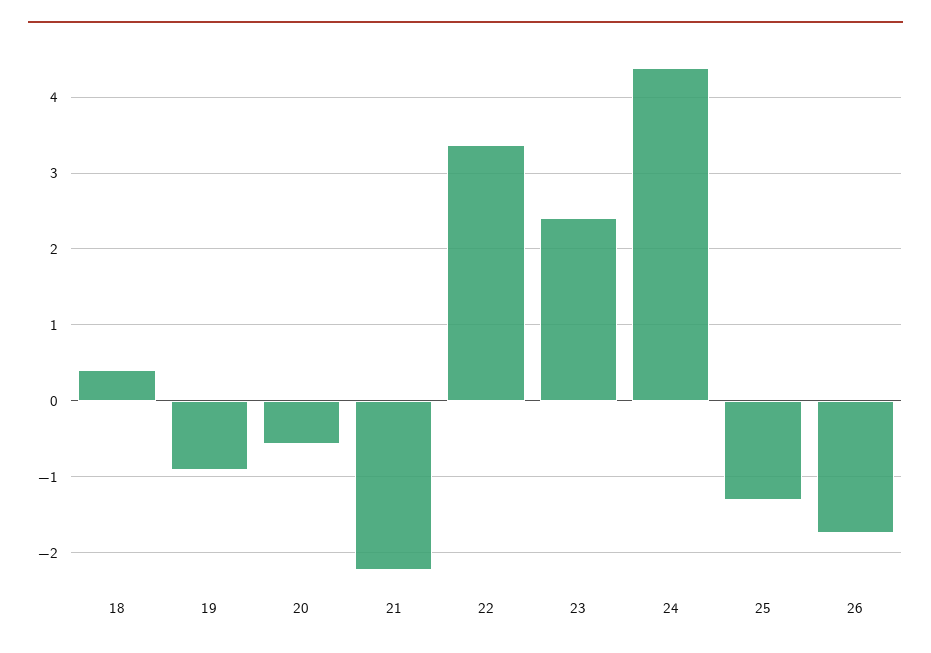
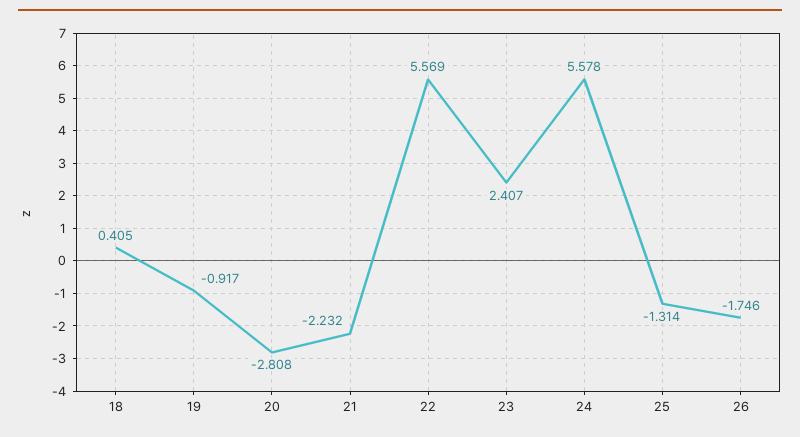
  {
    "18": 0.405,
    "19": -0.917,
-   "20": -0.6,
+   "20": -2.808,
    "21": -2.232,
-   "22": 3.4,
+   "22": 5.569,
    "23": 2.407,
-   "24": 4.4,
+   "24": 5.578,
    "25": -1.314,
    "26": -1.746
  }

